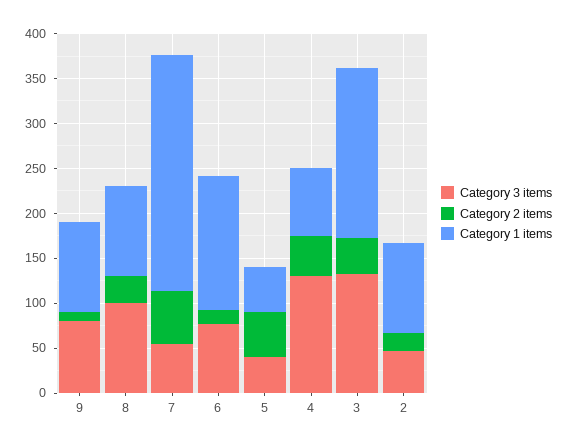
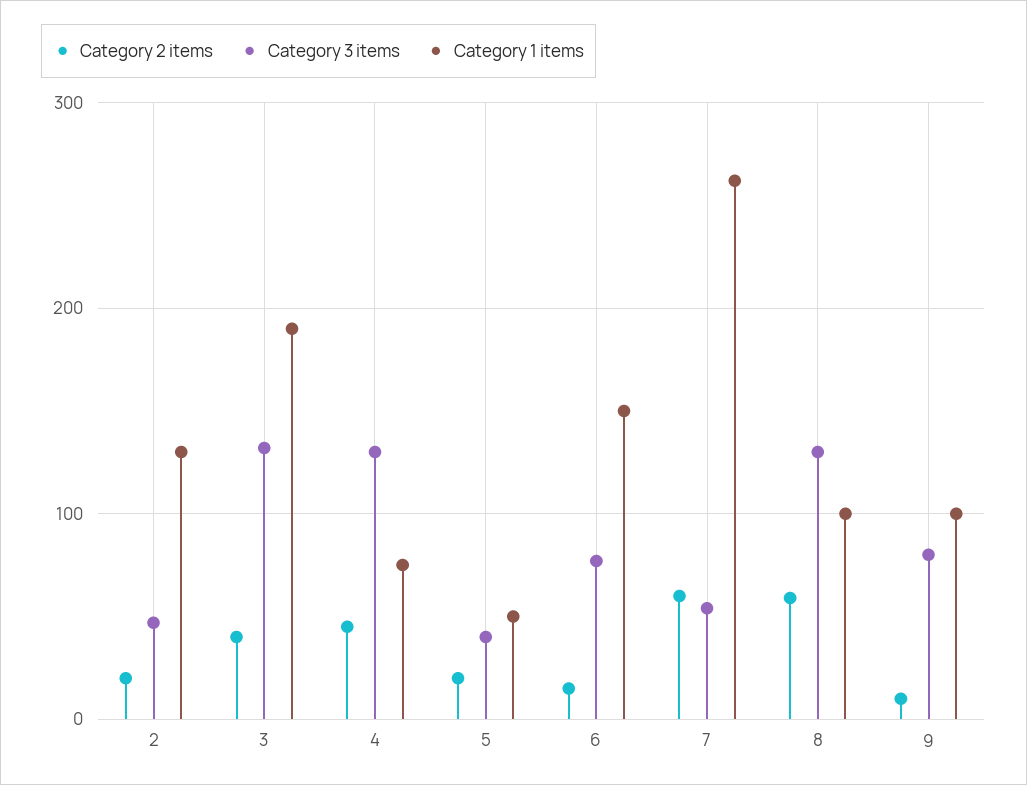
  {
    "Category 3 items": {
      "9": 80,
-     "8": 100,
+     "8": 130,
      "7": 50,
      "6": 80,
      "5": 40,
      "4": 130,
      "3": 130,
      "2": 50
    },
    "Category 2 items": {
      "9": 10,
-     "8": 30,
+     "8": 60,
      "7": 60,
      "6": 20,
-     "5": 50,
+     "5": 20,
      "4": 50,
      "3": 40,
      "2": 20
    },
    "Category 1 items": {
      "9": 100,
      "8": 100,
      "7": 260,
      "6": 150,
      "5": 50,
      "4": 80,
      "3": 190,
-     "2": 100
+     "2": 130
    }
  }

